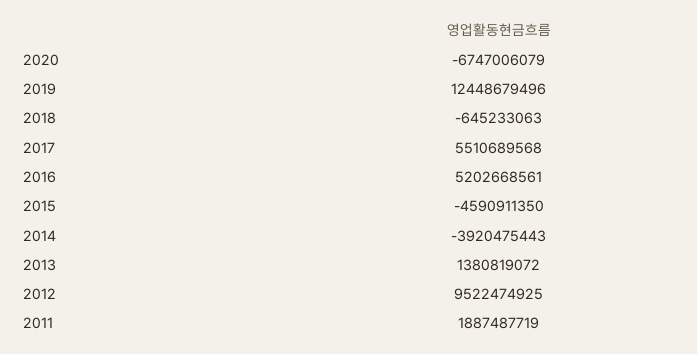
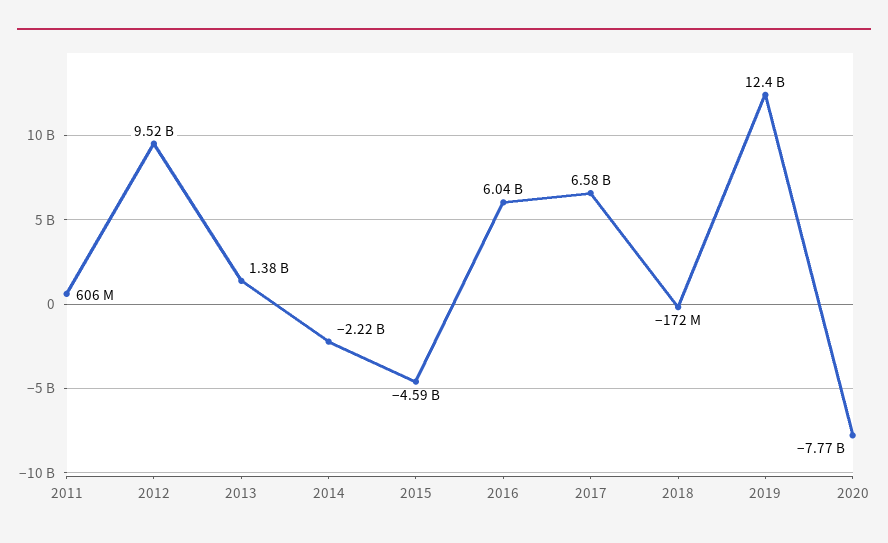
  {
-   "2020": -6747006079,
+   "2020": -7770000000,
    "2019": 12448679496,
-   "2018": -645233063,
+   "2018": -172000000,
-   "2017": 5510689568,
+   "2017": 6580000000,
-   "2016": 5202668561,
+   "2016": 6040000000,
    "2015": -4590911350,
-   "2014": -3920475443,
+   "2014": -2220000000,
    "2013": 1380819072,
    "2012": 9522474925,
-   "2011": 1887487719
+   "2011": 606000000
  }

